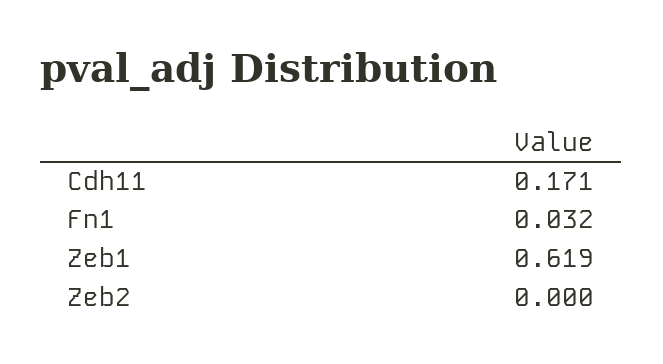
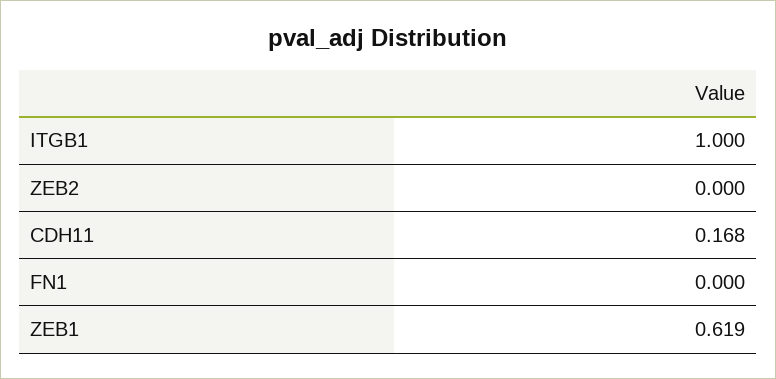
  {
-   "Cdh11": 0.171,
+   "Cdh11": 0.168,
-   "Fn1": 0.032,
+   "Fn1": 0,
    "Zeb1": 0.619,
-   "Zeb2": 0
+   "Zeb2": 0,
+   "ITGB1": 1
  }

